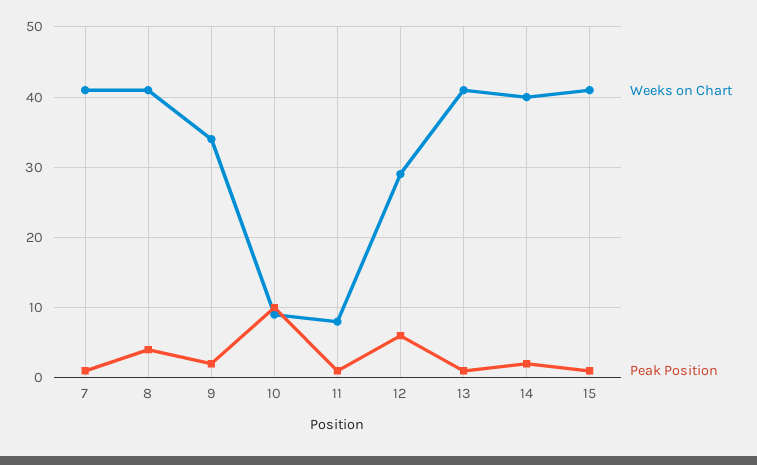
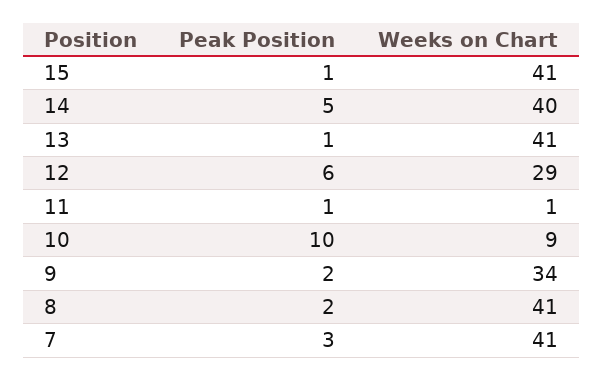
  {
    "Weeks on Chart": {
      "7": 41,
      "8": 41,
      "9": 34,
      "10": 9,
-     "11": 8,
+     "11": 1,
      "12": 29,
      "13": 41,
      "14": 40,
      "15": 41
    },
    "Peak Position": {
-     "7": 1,
+     "7": 3,
-     "8": 4,
+     "8": 2,
      "9": 2,
      "10": 10,
      "11": 1,
      "12": 6,
      "13": 1,
-     "14": 2,
+     "14": 5,
      "15": 1
    }
  }

